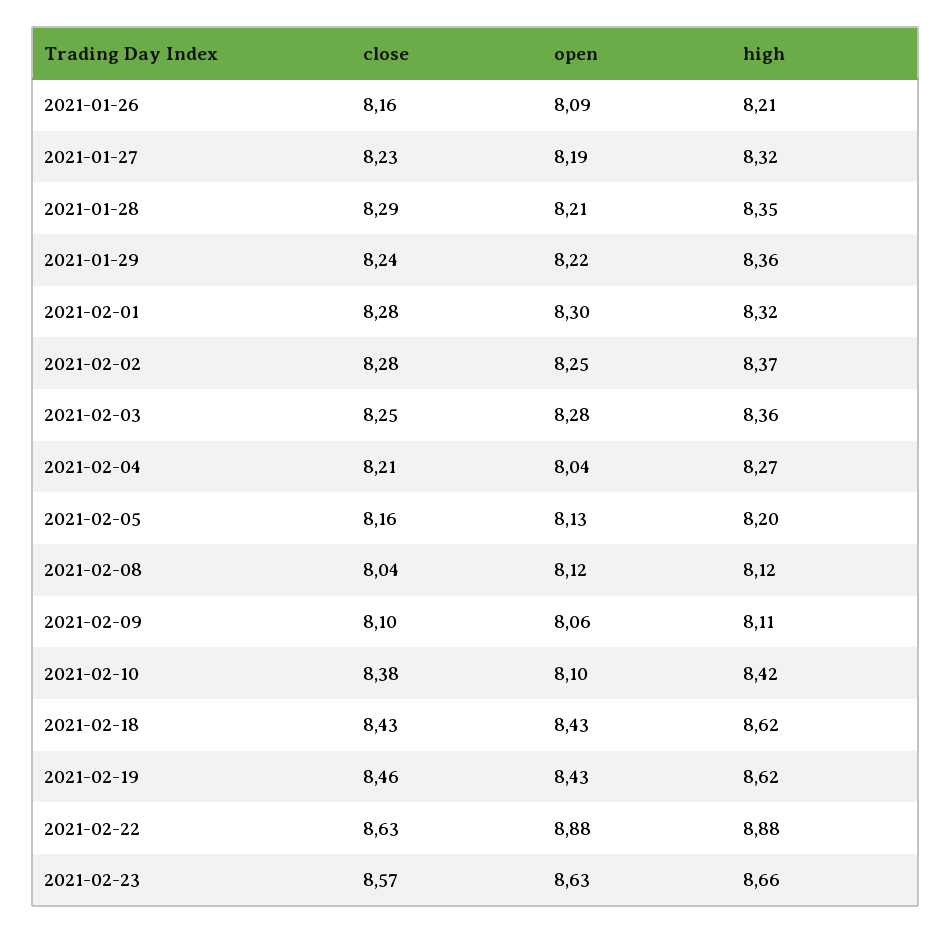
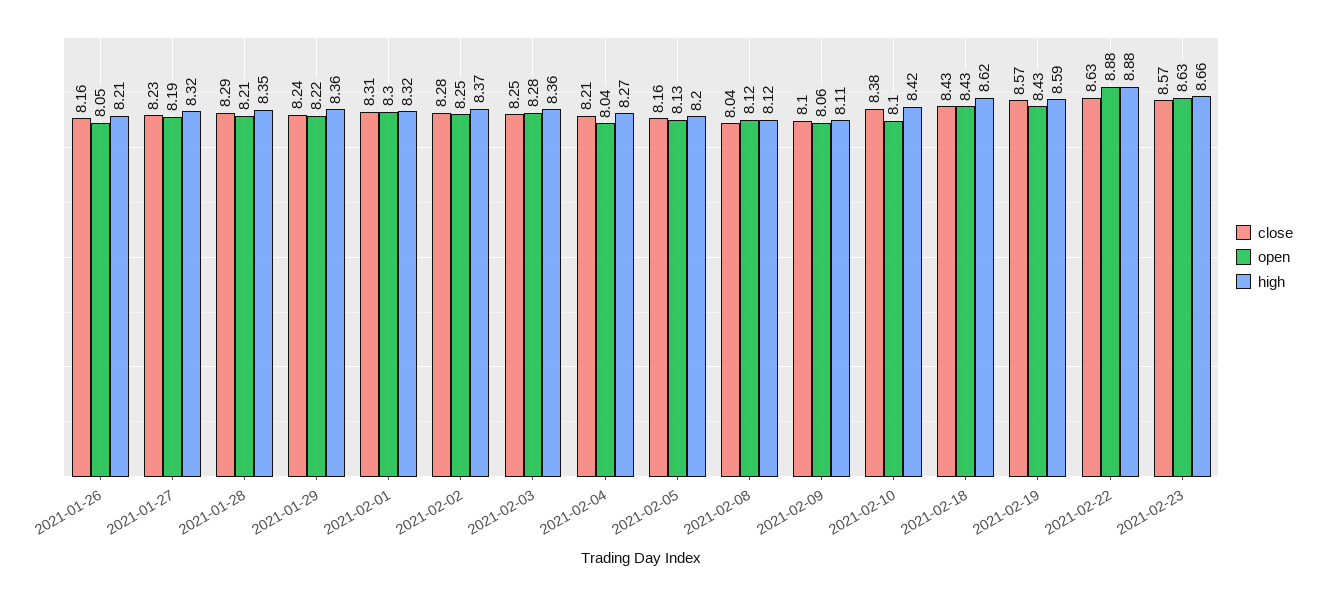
  {
    "close": {
      "2021-01-26": 8.16,
      "2021-01-27": 8.23,
      "2021-01-28": 8.29,
      "2021-01-29": 8.24,
-     "2021-02-01": 8.28,
+     "2021-02-01": 8.31,
      "2021-02-02": 8.28,
      "2021-02-03": 8.25,
      "2021-02-04": 8.21,
      "2021-02-05": 8.16,
      "2021-02-08": 8.04,
      "2021-02-09": 8.1,
      "2021-02-10": 8.38,
      "2021-02-18": 8.43,
-     "2021-02-19": 8.46,
+     "2021-02-19": 8.57,
      "2021-02-22": 8.63,
      "2021-02-23": 8.57
    },
    "open": {
-     "2021-01-26": 8.09,
+     "2021-01-26": 8.05,
      "2021-01-27": 8.19,
      "2021-01-28": 8.21,
      "2021-01-29": 8.22,
      "2021-02-01": 8.3,
      "2021-02-02": 8.25,
      "2021-02-03": 8.28,
      "2021-02-04": 8.04,
      "2021-02-05": 8.13,
      "2021-02-08": 8.12,
      "2021-02-09": 8.06,
      "2021-02-10": 8.1,
      "2021-02-18": 8.43,
      "2021-02-19": 8.43,
      "2021-02-22": 8.88,
      "2021-02-23": 8.63
    },
    "high": {
      "2021-01-26": 8.21,
      "2021-01-27": 8.32,
      "2021-01-28": 8.35,
      "2021-01-29": 8.36,
      "2021-02-01": 8.32,
      "2021-02-02": 8.37,
      "2021-02-03": 8.36,
      "2021-02-04": 8.27,
      "2021-02-05": 8.2,
      "2021-02-08": 8.12,
      "2021-02-09": 8.11,
      "2021-02-10": 8.42,
      "2021-02-18": 8.62,
-     "2021-02-19": 8.62,
+     "2021-02-19": 8.59,
      "2021-02-22": 8.88,
      "2021-02-23": 8.66
    }
  }

